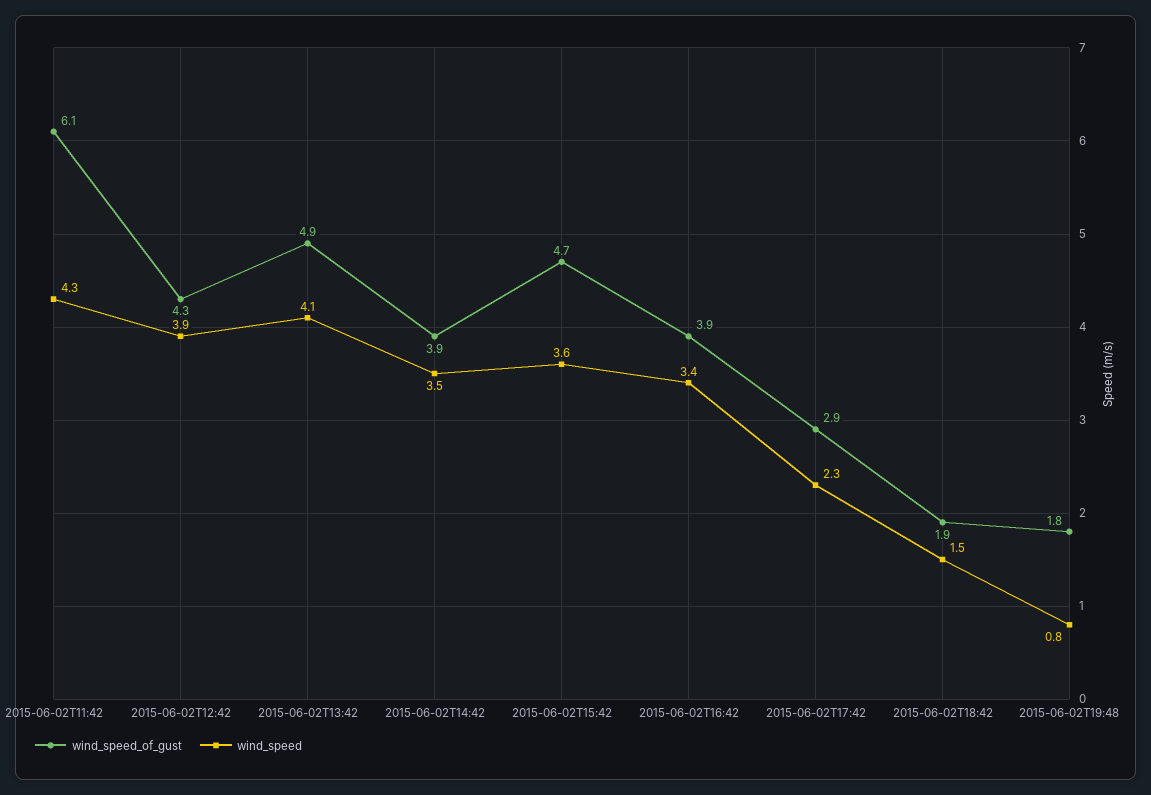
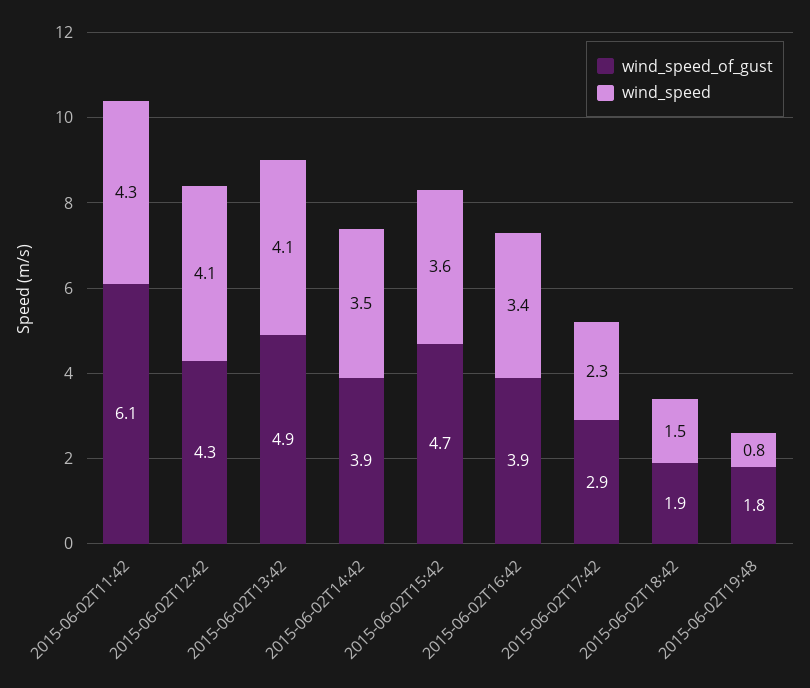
  {
    "wind_speed_of_gust": {
      "2015-06-02T11:42": 6.1,
      "2015-06-02T12:42": 4.3,
      "2015-06-02T13:42": 4.9,
      "2015-06-02T14:42": 3.9,
      "2015-06-02T15:42": 4.7,
      "2015-06-02T16:42": 3.9,
      "2015-06-02T17:42": 2.9,
      "2015-06-02T18:42": 1.9,
      "2015-06-02T19:48": 1.8
    },
    "wind_speed": {
      "2015-06-02T11:42": 4.3,
-     "2015-06-02T12:42": 3.9,
+     "2015-06-02T12:42": 4.1,
      "2015-06-02T13:42": 4.1,
      "2015-06-02T14:42": 3.5,
      "2015-06-02T15:42": 3.6,
      "2015-06-02T16:42": 3.4,
      "2015-06-02T17:42": 2.3,
      "2015-06-02T18:42": 1.5,
      "2015-06-02T19:48": 0.8
    }
  }

